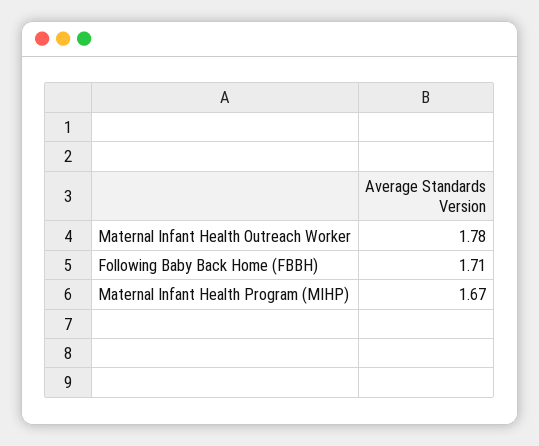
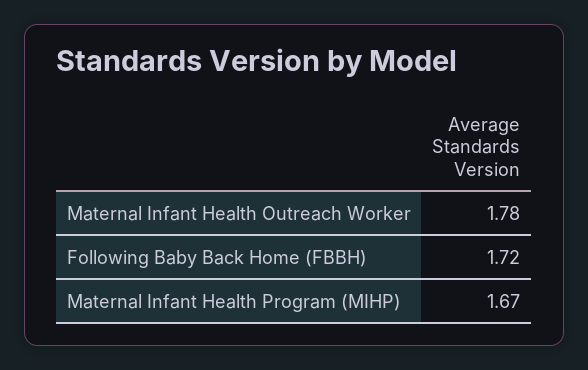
  {
    "Maternal Infant Health Outreach Worker": 1.78,
-   "Following Baby Back Home (FBBH)": 1.71,
+   "Following Baby Back Home (FBBH)": 1.72,
    "Maternal Infant Health Program (MIHP)": 1.67
  }

